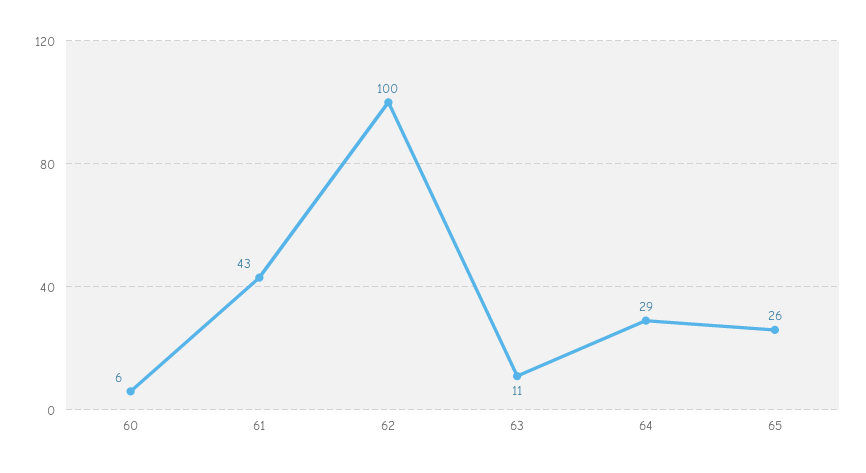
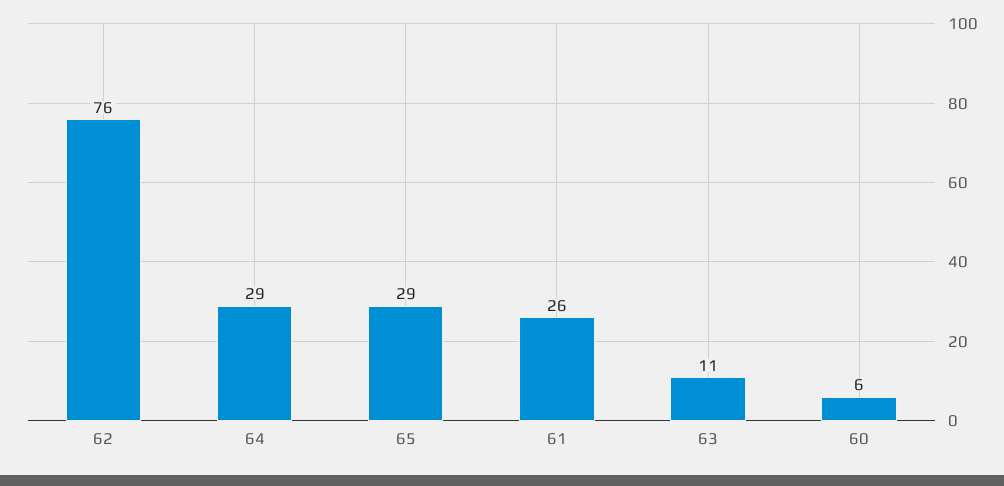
  {
    "60": 6,
-   "61": 43,
+   "61": 26,
-   "62": 100,
+   "62": 76,
    "63": 11,
    "64": 29,
-   "65": 26
+   "65": 29
  }

